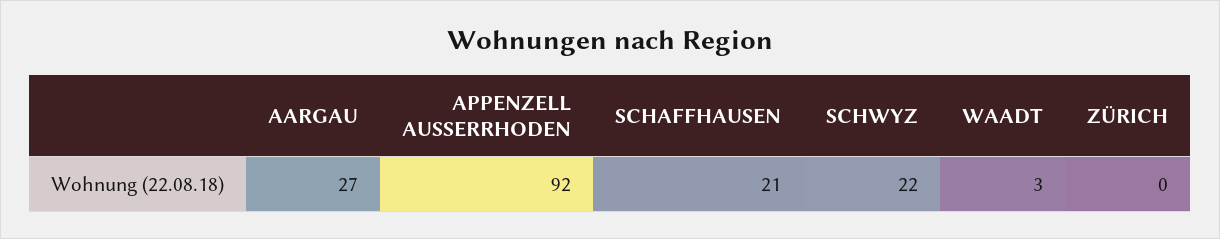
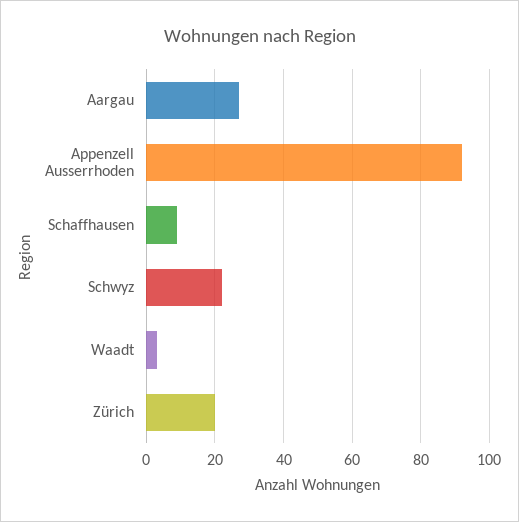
  {
    "AARGAU": 27,
    "APPENZELL AUSSERRHODEN": 92,
-   "SCHAFFHAUSEN": 21,
+   "SCHAFFHAUSEN": 10,
    "SCHWYZ": 22,
    "WAADT": 3,
-   "ZÜRICH": 0
+   "ZÜRICH": 20
  }

